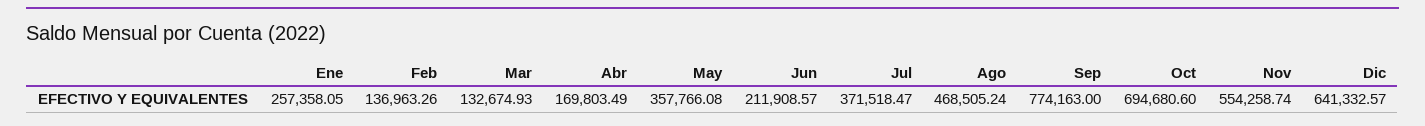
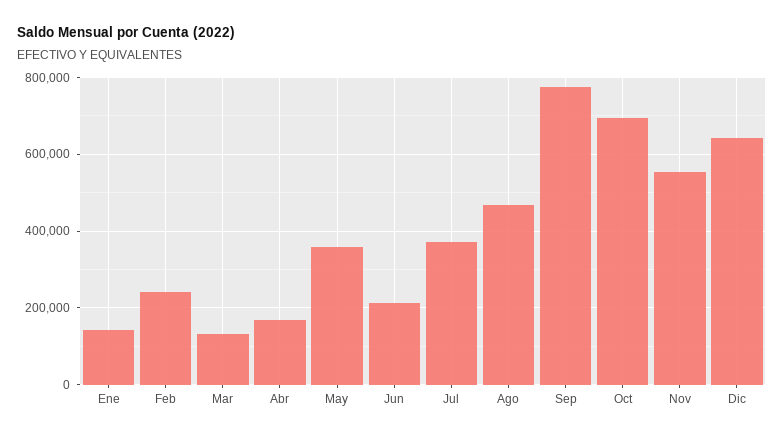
  {
-   "Ene": 257358.05,
+   "Ene": 140000,
-   "Feb": 136963.26,
+   "Feb": 240000,
    "Mar": 132674.93,
    "Abr": 169803.49,
    "May": 357766.08,
    "Jun": 211908.57,
    "Jul": 371518.47,
    "Ago": 468505.24,
    "Sep": 774163,
    "Oct": 694680.6,
    "Nov": 554258.74,
    "Dic": 641332.57
  }

